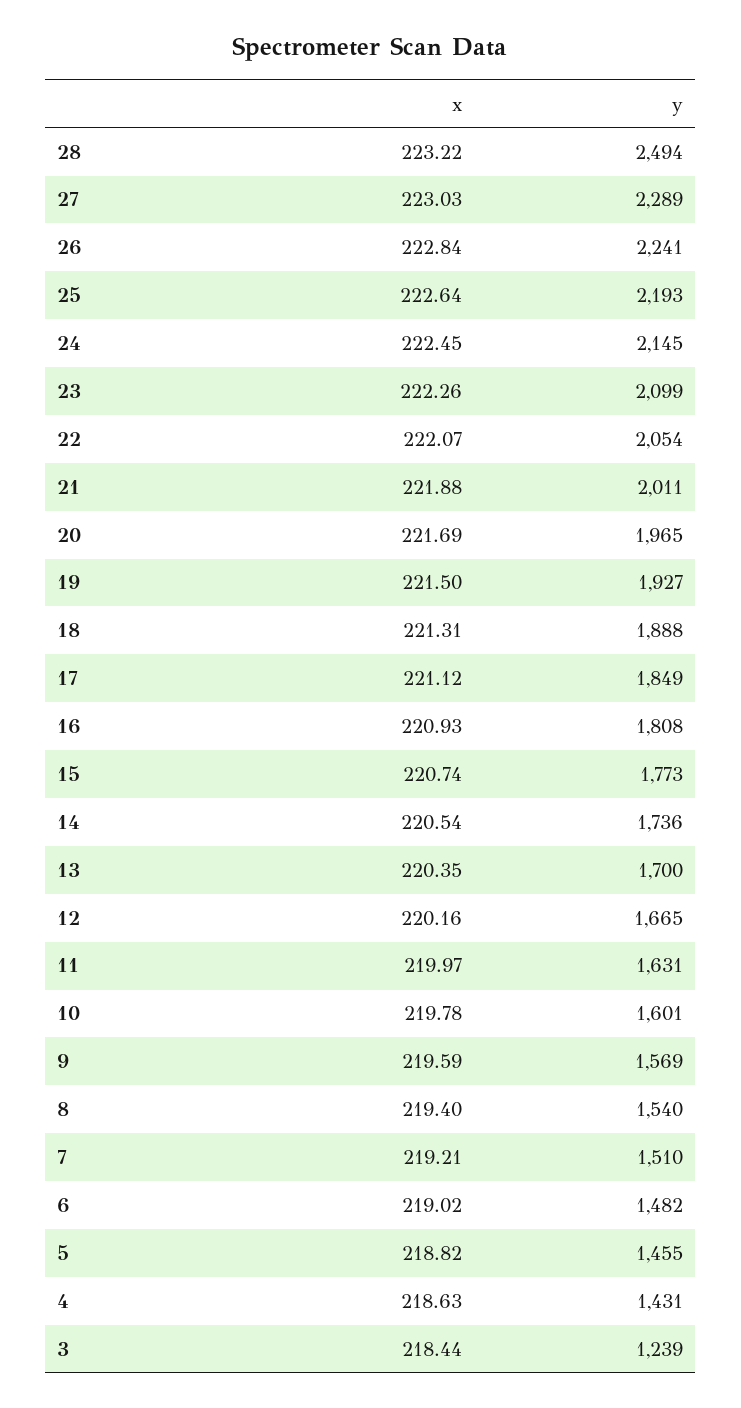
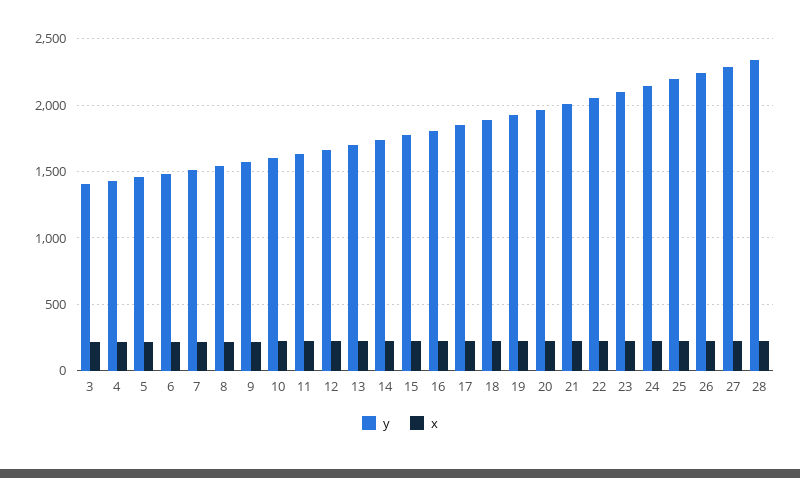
  {
    "x": {
      "28": 223.22,
      "27": 223.03,
      "26": 222.84,
      "25": 222.64,
      "24": 222.45,
      "23": 222.26,
      "22": 222.07,
      "21": 221.88,
      "20": 221.69,
      "19": 221.5,
      "18": 221.31,
      "17": 221.12,
      "16": 220.93,
      "15": 220.74,
      "14": 220.54,
      "13": 220.35,
      "12": 220.16,
      "11": 219.97,
      "10": 219.78,
      "9": 219.59,
      "8": 219.4,
      "7": 219.21,
      "6": 219.02,
      "5": 218.82,
      "4": 218.63,
      "3": 218.44
    },
    "y": {
-     "28": 2494,
+     "28": 2350,
      "27": 2289,
      "26": 2241,
      "25": 2193,
      "24": 2145,
      "23": 2099,
      "22": 2054,
      "21": 2011,
      "20": 1965,
      "19": 1927,
      "18": 1888,
      "17": 1849,
      "16": 1808,
      "15": 1773,
      "14": 1736,
      "13": 1700,
      "12": 1665,
      "11": 1631,
      "10": 1601,
      "9": 1569,
      "8": 1540,
      "7": 1510,
      "6": 1482,
      "5": 1455,
      "4": 1431,
-     "3": 1239
+     "3": 1400
    }
  }

